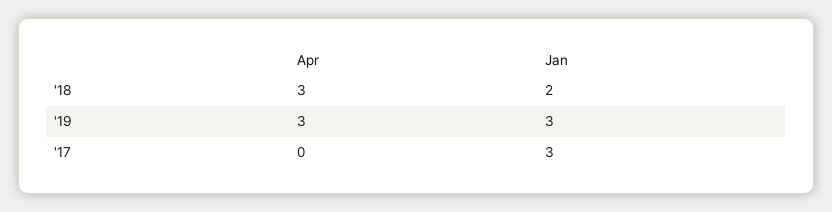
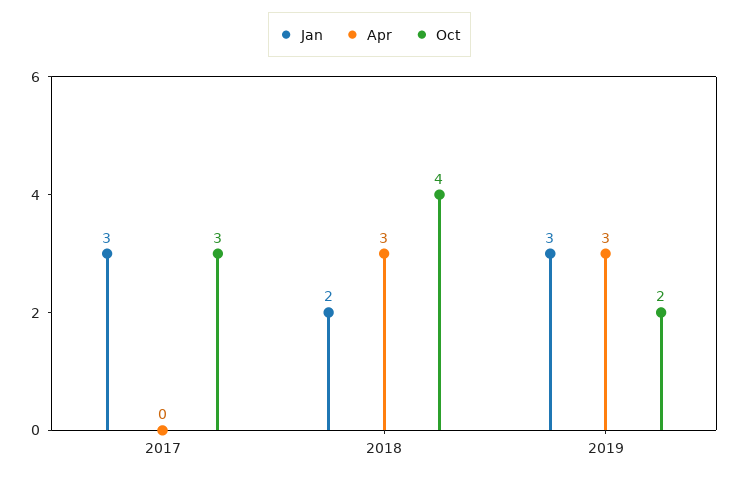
  {
    "Apr": {
      "'18": 3,
      "'19": 3,
      "'17": 0
    },
    "Jan": {
      "'18": 2,
      "'19": 3,
      "'17": 3
-   }
+   },
+   "Oct": {
+     "'17": 3,
+     "'18": 4,
+     "'19": 2
+   }
  }

